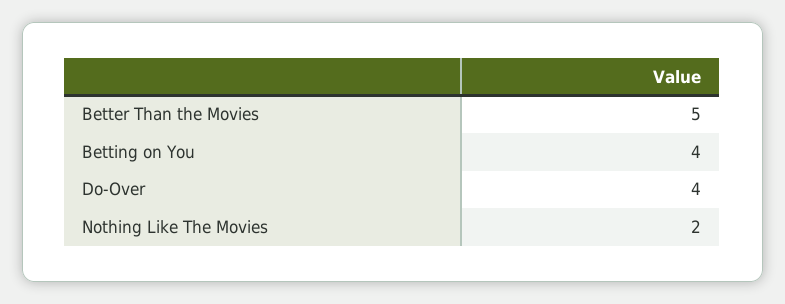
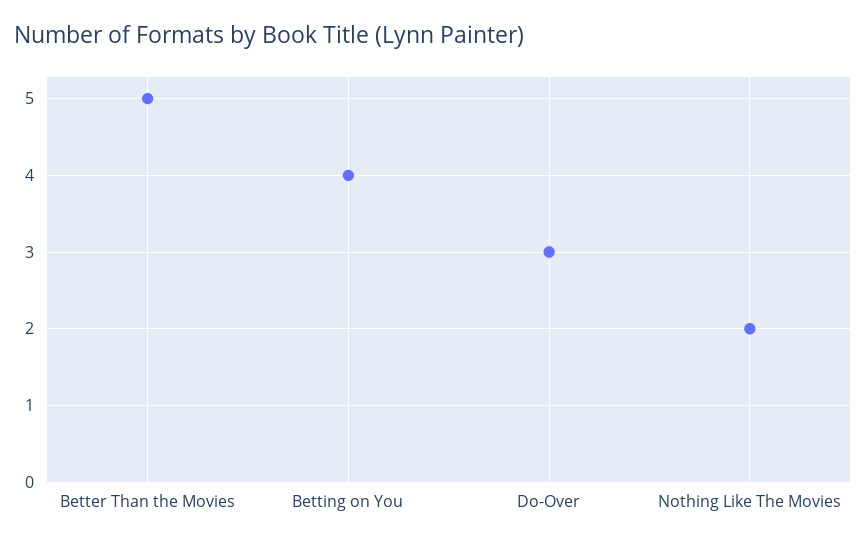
  {
    "Better Than the Movies": 5,
    "Betting on You": 4,
-   "Do-Over": 4,
+   "Do-Over": 3,
    "Nothing Like The Movies": 2
  }

